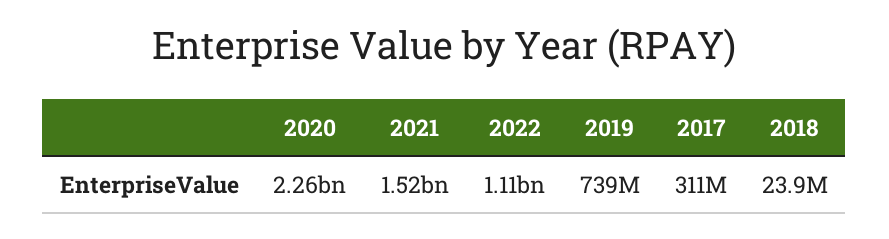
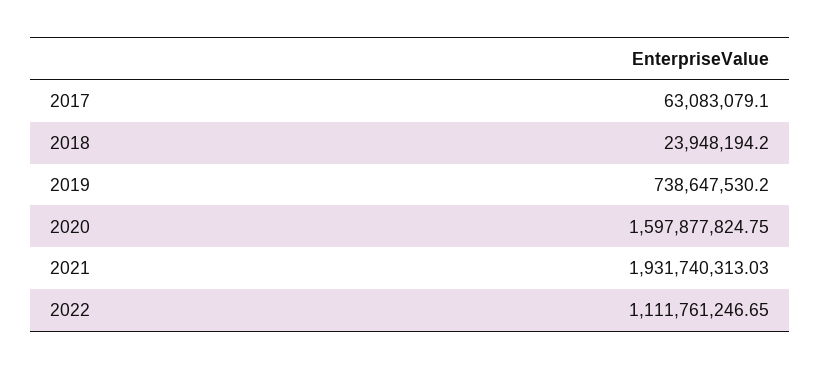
  {
-   "2020": 2260000000,
+   "2020": 1597877824.75,
-   "2021": 1520000000,
+   "2021": 1931740313.03,
    "2022": 1111761246.65,
    "2019": 738647530.2,
-   "2017": 311000000,
+   "2017": 63083079.1,
    "2018": 23948194.2
  }

